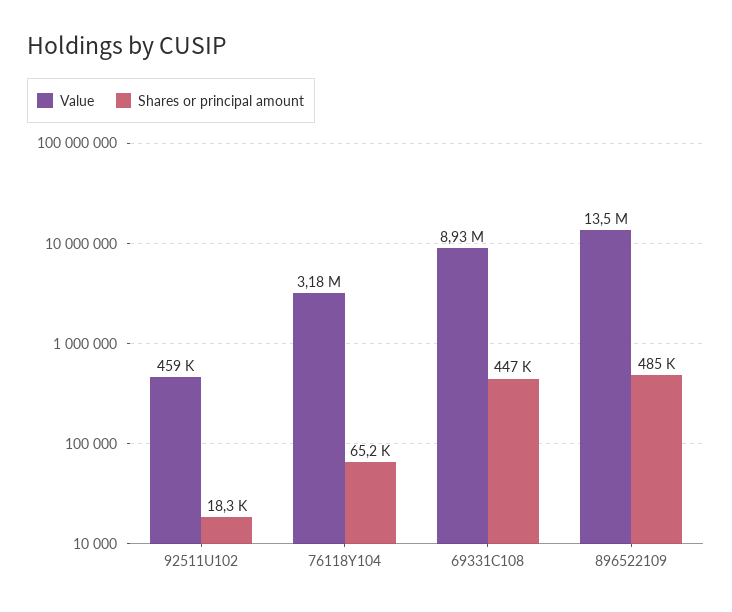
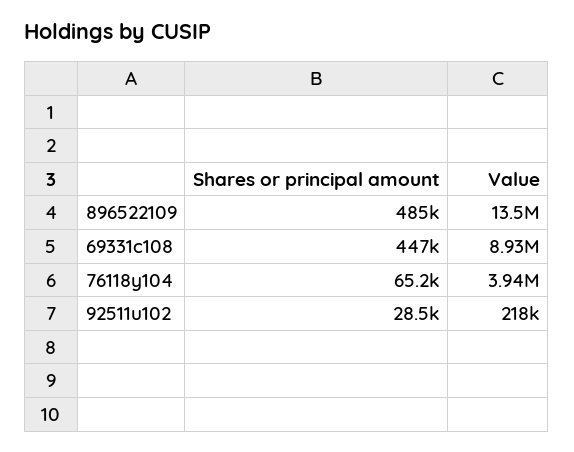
  {
    "Value": {
-     "92511U102": 459000,
+     "92511U102": 218000,
-     "76118Y104": 3180000,
+     "76118Y104": 3940000,
      "69331C108": 8930000,
      "896522109": 13500000
    },
    "Shares or principal amount": {
-     "92511U102": 18300,
+     "92511U102": 28500,
      "76118Y104": 65200,
      "69331C108": 447000,
      "896522109": 485000
    }
  }

